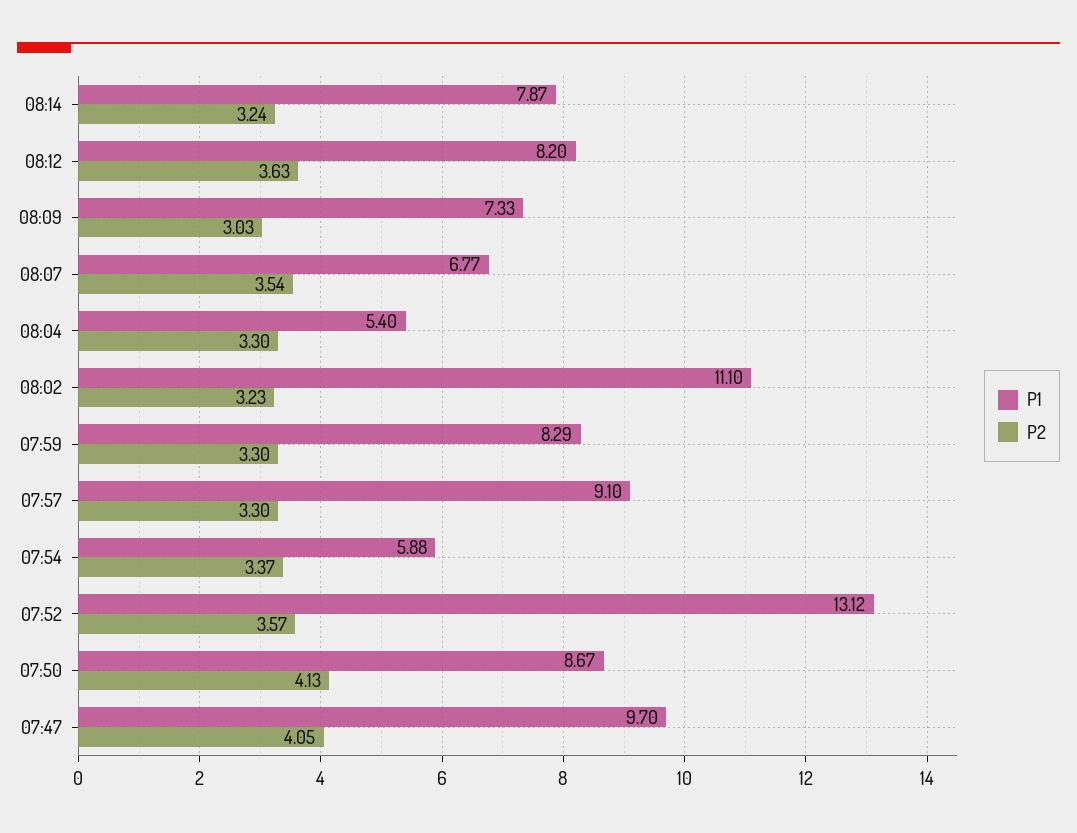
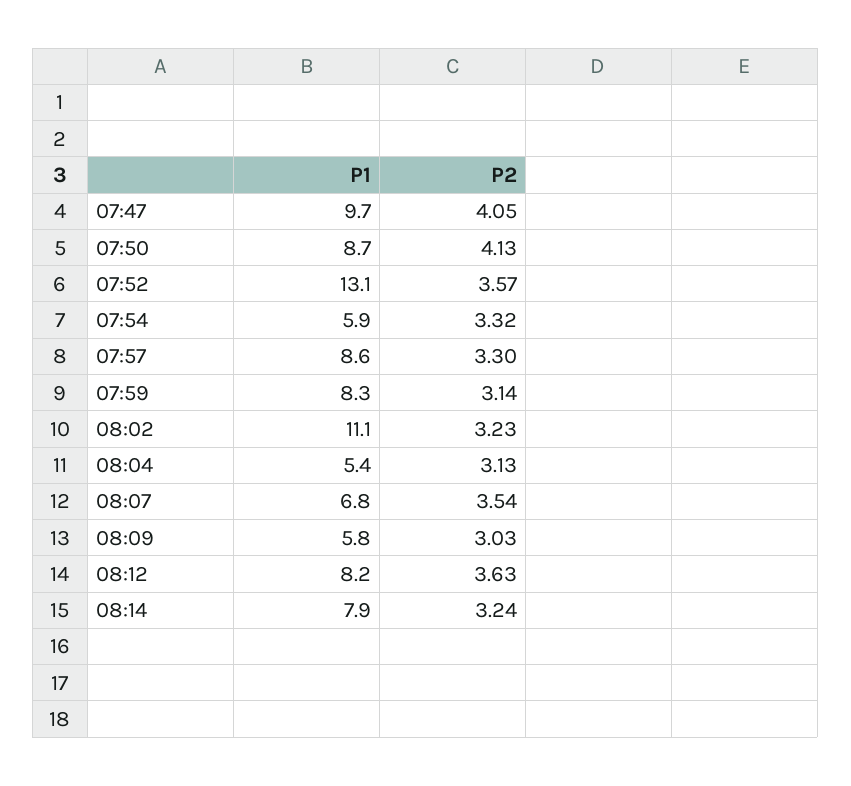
  {
    "P1": {
      "08:14": 7.87,
      "08:12": 8.2,
-     "08:09": 7.33,
+     "08:09": 5.8,
      "08:07": 6.77,
      "08:04": 5.4,
      "08:02": 11.1,
      "07:59": 8.29,
-     "07:57": 9.1,
+     "07:57": 8.6,
      "07:54": 5.88,
      "07:52": 13.12,
      "07:50": 8.67,
      "07:47": 9.7
    },
    "P2": {
      "08:14": 3.24,
      "08:12": 3.63,
      "08:09": 3.03,
      "08:07": 3.54,
-     "08:04": 3.3,
+     "08:04": 3.13,
      "08:02": 3.23,
-     "07:59": 3.3,
+     "07:59": 3.14,
      "07:57": 3.3,
-     "07:54": 3.37,
+     "07:54": 3.32,
      "07:52": 3.57,
      "07:50": 4.13,
      "07:47": 4.05
    }
  }

